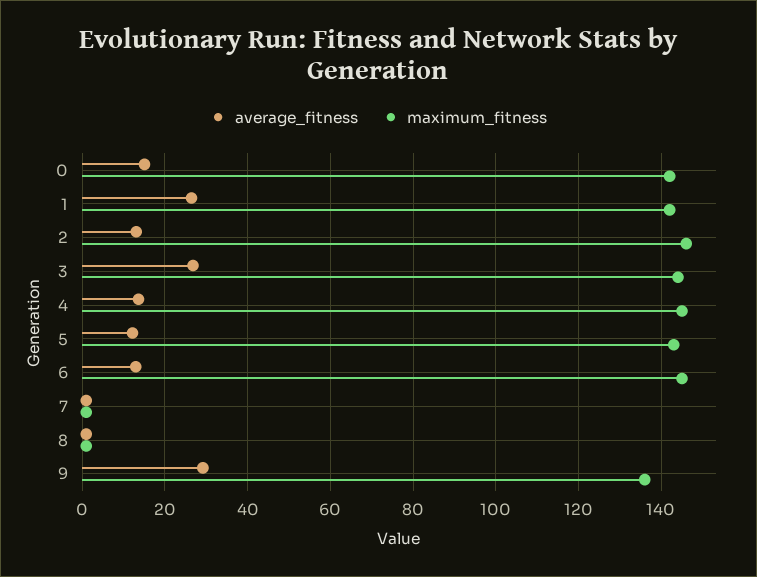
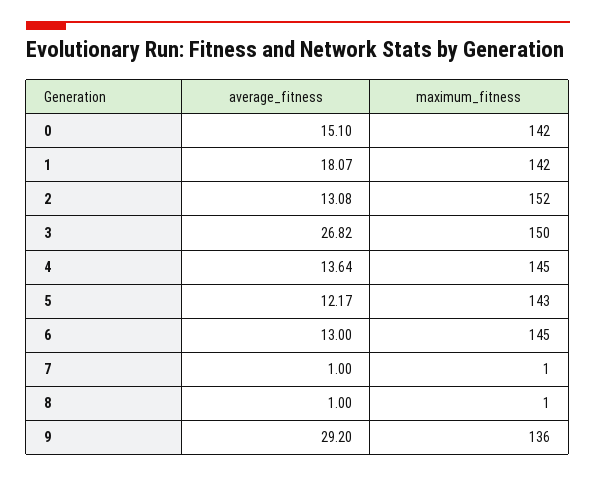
  {
    "average_fitness": {
      "0": 15.1,
-     "1": 26,
+     "1": 18.07,
      "2": 13.08,
      "3": 26.82,
      "4": 13.64,
      "5": 12.17,
      "6": 13,
      "7": 1,
      "8": 1,
      "9": 29.2
    },
    "maximum_fitness": {
      "0": 142,
      "1": 142,
-     "2": 146,
+     "2": 152,
-     "3": 144,
+     "3": 150,
      "4": 145,
      "5": 143,
      "6": 145,
      "7": 1,
      "8": 1,
      "9": 136
    }
  }

